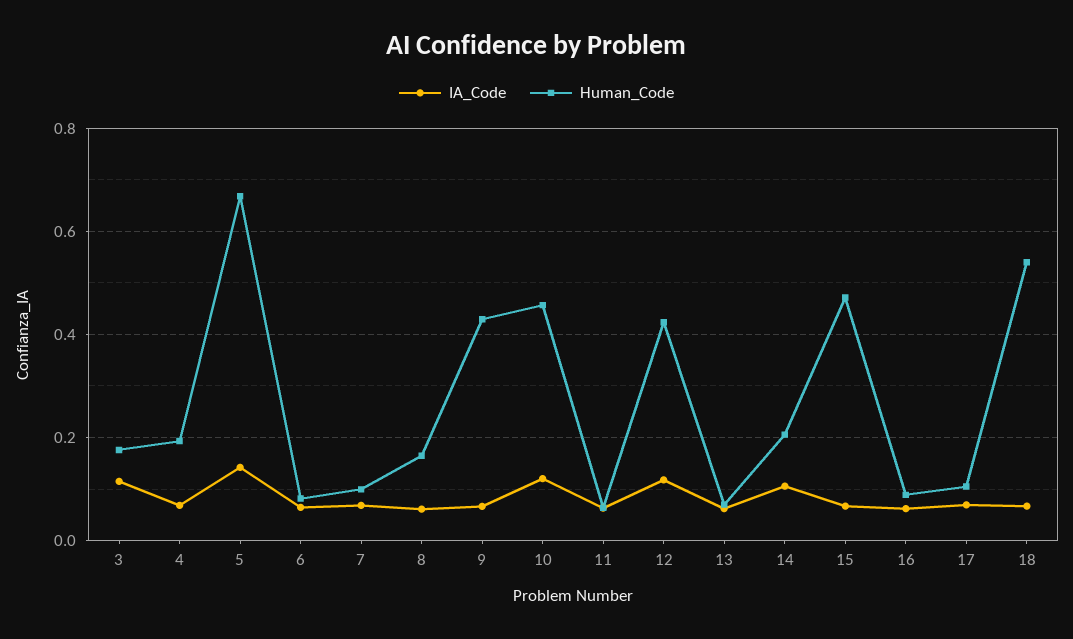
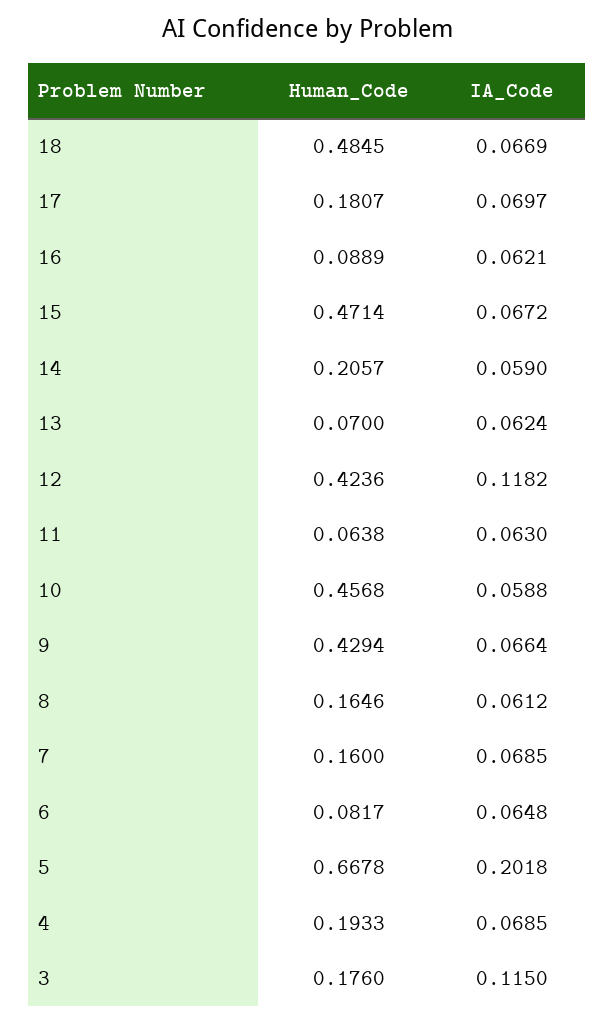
  {
    "IA_Code": {
      "3": 0.115,
      "4": 0.0685,
-     "5": 0.14,
+     "5": 0.2018,
      "6": 0.0648,
      "7": 0.0685,
      "8": 0.0612,
      "9": 0.0664,
-     "10": 0.12,
+     "10": 0.0588,
      "11": 0.063,
      "12": 0.1182,
      "13": 0.0624,
-     "14": 0.1,
+     "14": 0.059,
      "15": 0.0672,
      "16": 0.0621,
      "17": 0.0697,
      "18": 0.0669
    },
    "Human_Code": {
      "3": 0.176,
      "4": 0.1933,
      "5": 0.6678,
      "6": 0.0817,
-     "7": 0.1,
+     "7": 0.16,
      "8": 0.1646,
      "9": 0.4294,
      "10": 0.4568,
      "11": 0.0638,
      "12": 0.4236,
      "13": 0.07,
      "14": 0.2057,
      "15": 0.4714,
      "16": 0.0889,
-     "17": 0.1,
+     "17": 0.1807,
-     "18": 0.54
+     "18": 0.4845
    }
  }

